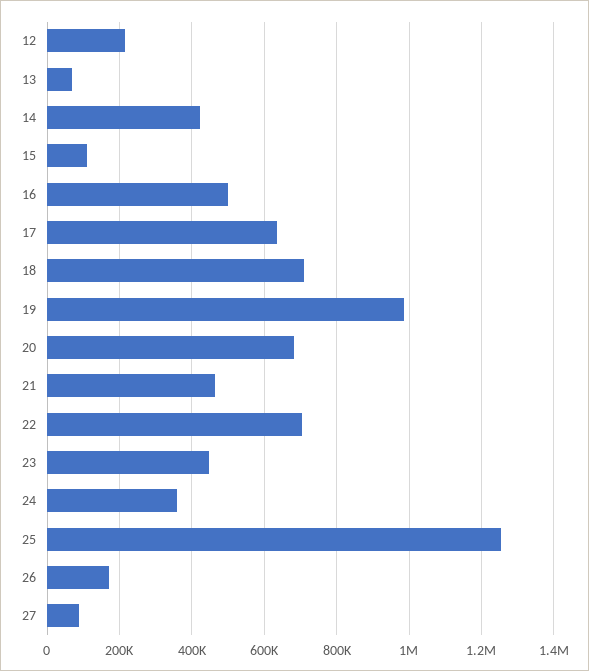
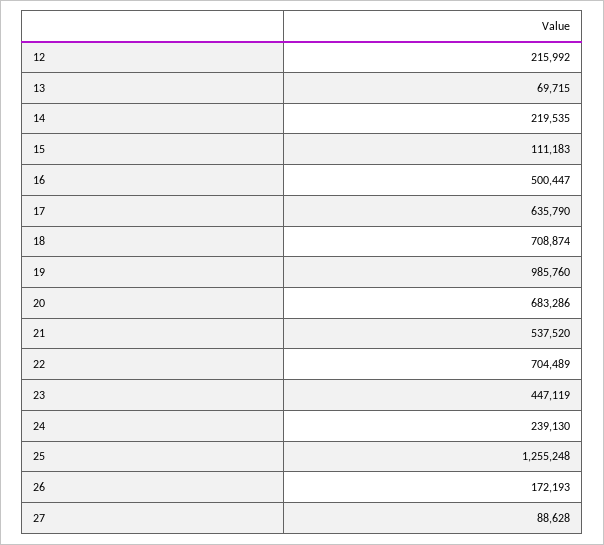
  {
    "12": 215992,
    "13": 69715,
-   "14": 420000,
+   "14": 219535,
    "15": 111183,
    "16": 500447,
    "17": 635790,
    "18": 708874,
    "19": 985760,
    "20": 683286,
-   "21": 460000,
+   "21": 537520,
    "22": 704489,
    "23": 447119,
-   "24": 360000,
+   "24": 239130,
    "25": 1255248,
    "26": 172193,
    "27": 88628
  }

